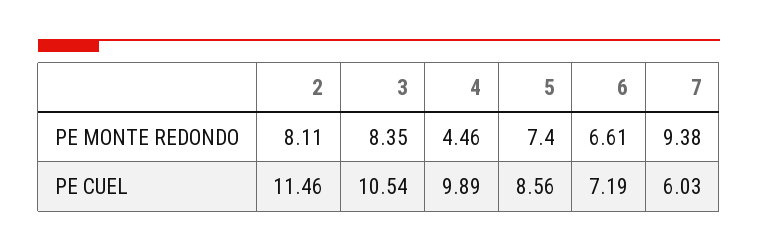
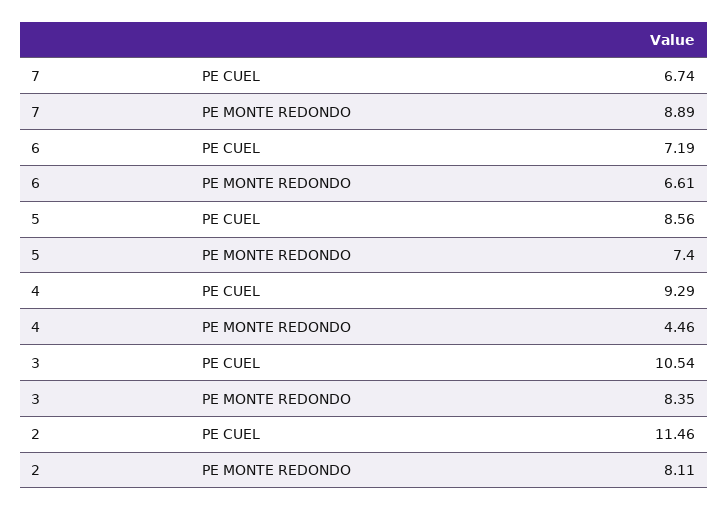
  {
    "2": {
      "PE MONTE REDONDO": 8.11,
      "PE CUEL": 11.46
    },
    "3": {
      "PE MONTE REDONDO": 8.35,
      "PE CUEL": 10.54
    },
    "4": {
      "PE MONTE REDONDO": 4.46,
-     "PE CUEL": 9.89
+     "PE CUEL": 9.29
    },
    "5": {
      "PE MONTE REDONDO": 7.4,
      "PE CUEL": 8.56
    },
    "6": {
      "PE MONTE REDONDO": 6.61,
      "PE CUEL": 7.19
    },
    "7": {
-     "PE MONTE REDONDO": 9.38,
+     "PE MONTE REDONDO": 8.89,
-     "PE CUEL": 6.03
+     "PE CUEL": 6.74
    }
  }

